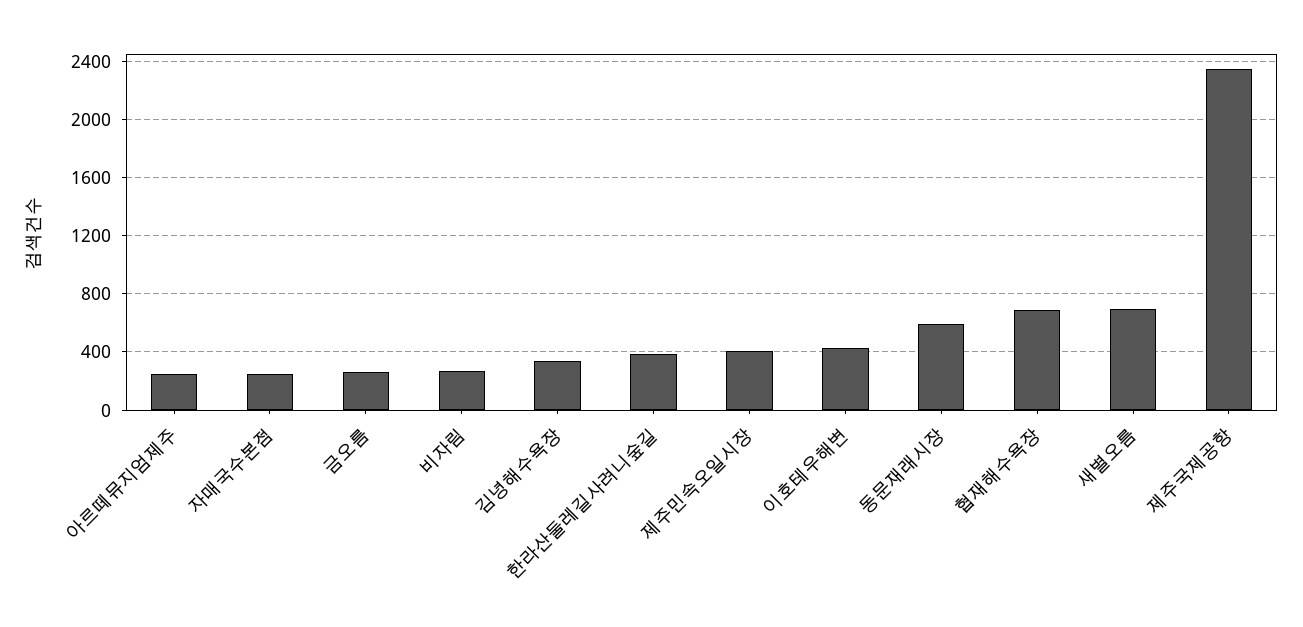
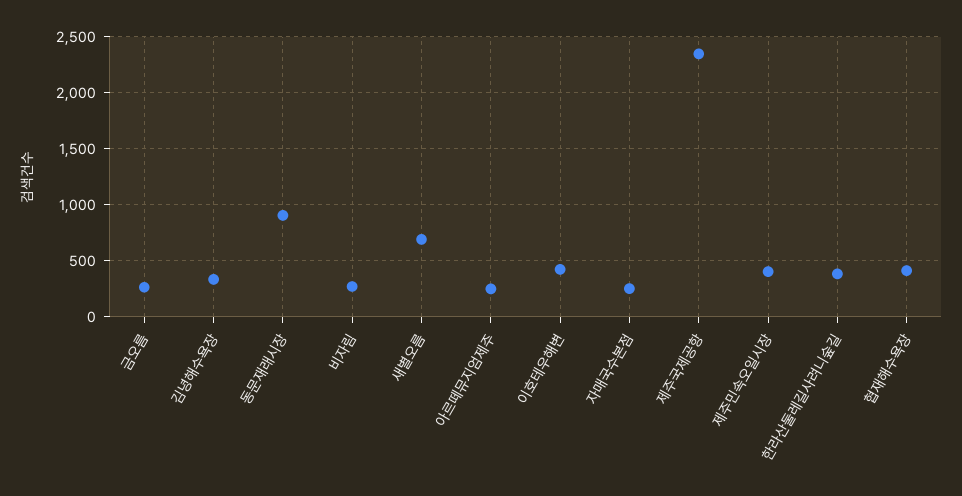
  {
    "아르떼뮤지엄제주": 250,
    "자매국수본점": 250,
    "금오름": 250,
    "비자림": 250,
    "김녕해수욕장": 350,
    "한라산둘레길사려니숲길": 400,
    "제주민속오일시장": 400,
    "이호테우해변": 400,
-   "동문재래시장": 600,
+   "동문재래시장": 900,
-   "협재해수욕장": 700,
+   "협재해수욕장": 400,
    "새별오름": 700,
    "제주국제공항": 2350
  }

